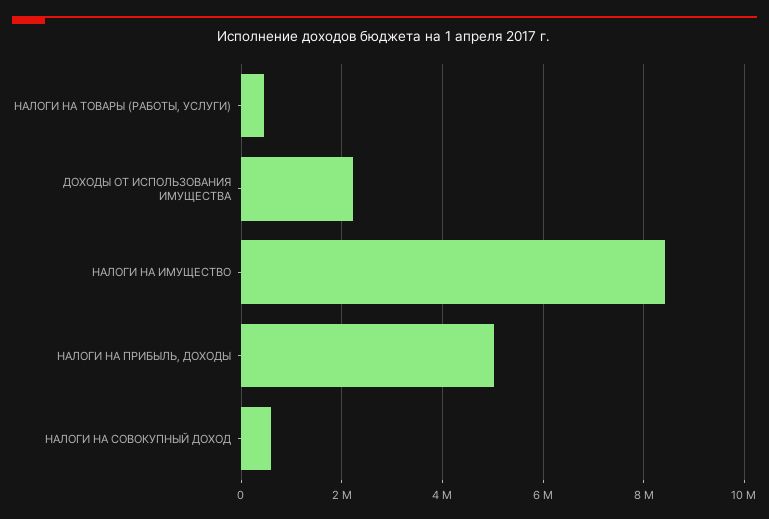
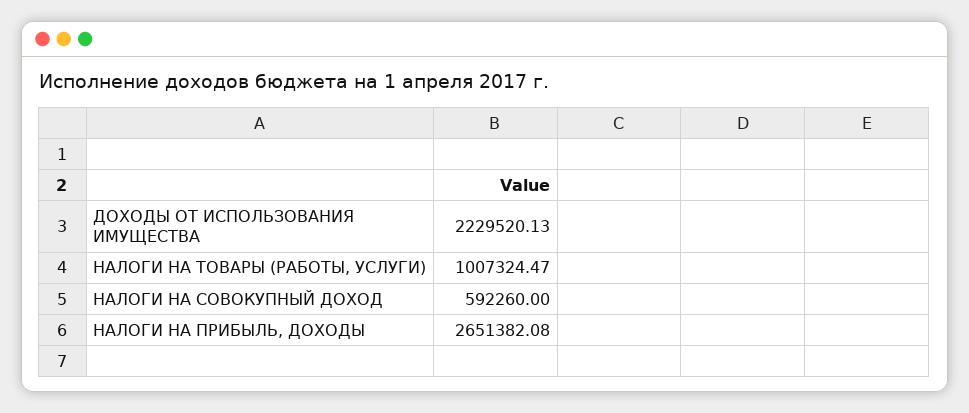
  {
-   "НАЛОГИ НА ТОВАРЫ (РАБОТЫ, УСЛУГИ)": 400000,
+   "НАЛОГИ НА ТОВАРЫ (РАБОТЫ, УСЛУГИ)": 1007324.47,
    "ДОХОДЫ ОТ ИСПОЛЬЗОВАНИЯ ИМУЩЕСТВА": 2229520.13,
-   "НАЛОГИ НА ИМУЩЕСТВО": 8400000,
-   "НАЛОГИ НА ПРИБЫЛЬ, ДОХОДЫ": 5000000,
+   "НАЛОГИ НА ПРИБЫЛЬ, ДОХОДЫ": 2651382.08,
    "НАЛОГИ НА СОВОКУПНЫЙ ДОХОД": 592260
  }

